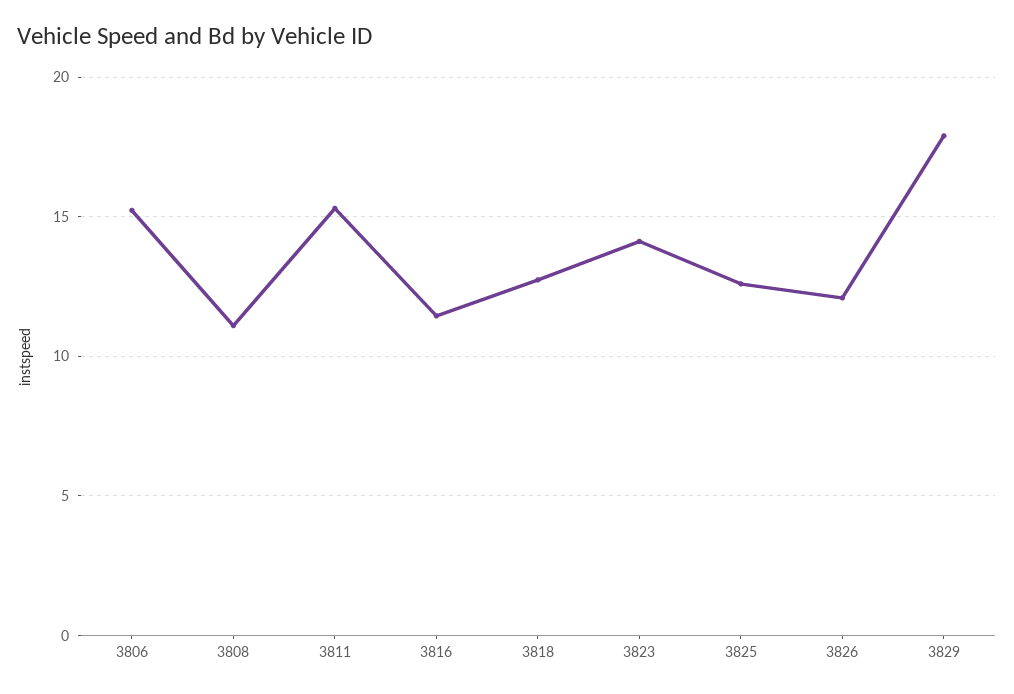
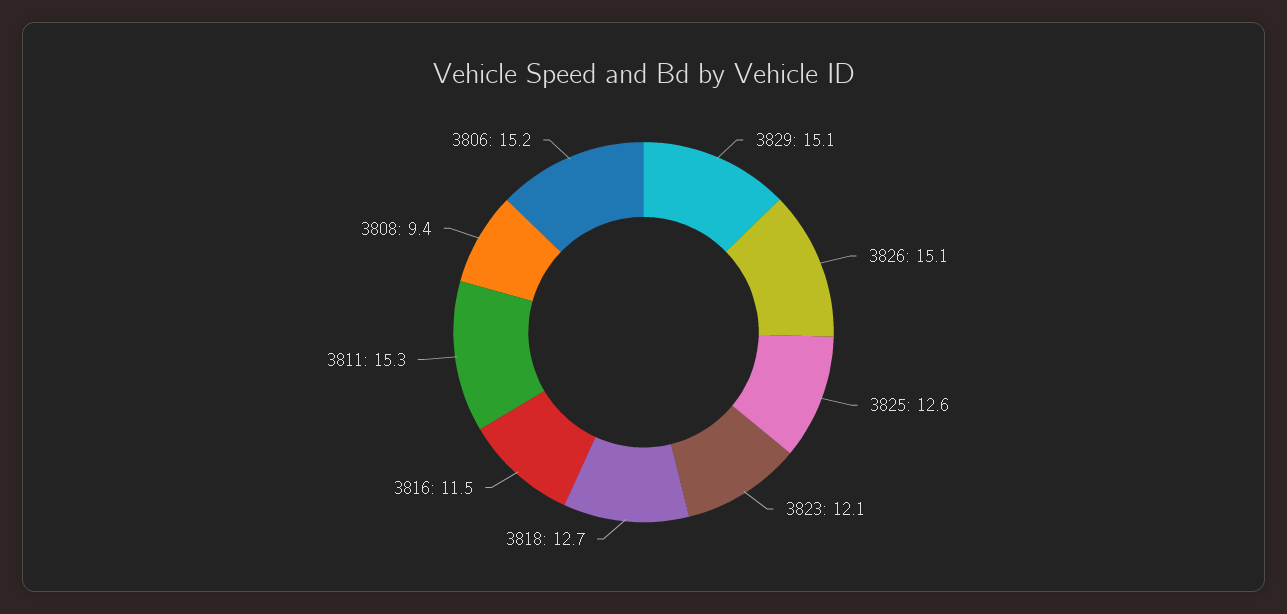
  {
    "3806": 15.2,
-   "3808": 11,
+   "3808": 9.4,
    "3811": 15.3,
    "3816": 11.5,
    "3818": 12.7,
-   "3823": 14,
+   "3823": 12.1,
    "3825": 12.6,
-   "3826": 12,
+   "3826": 15.1,
-   "3829": 18
+   "3829": 15.1
  }

